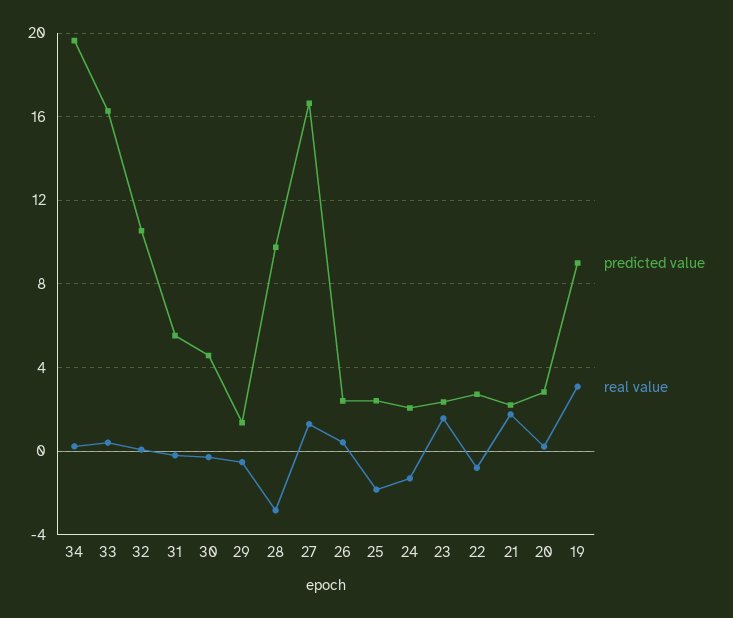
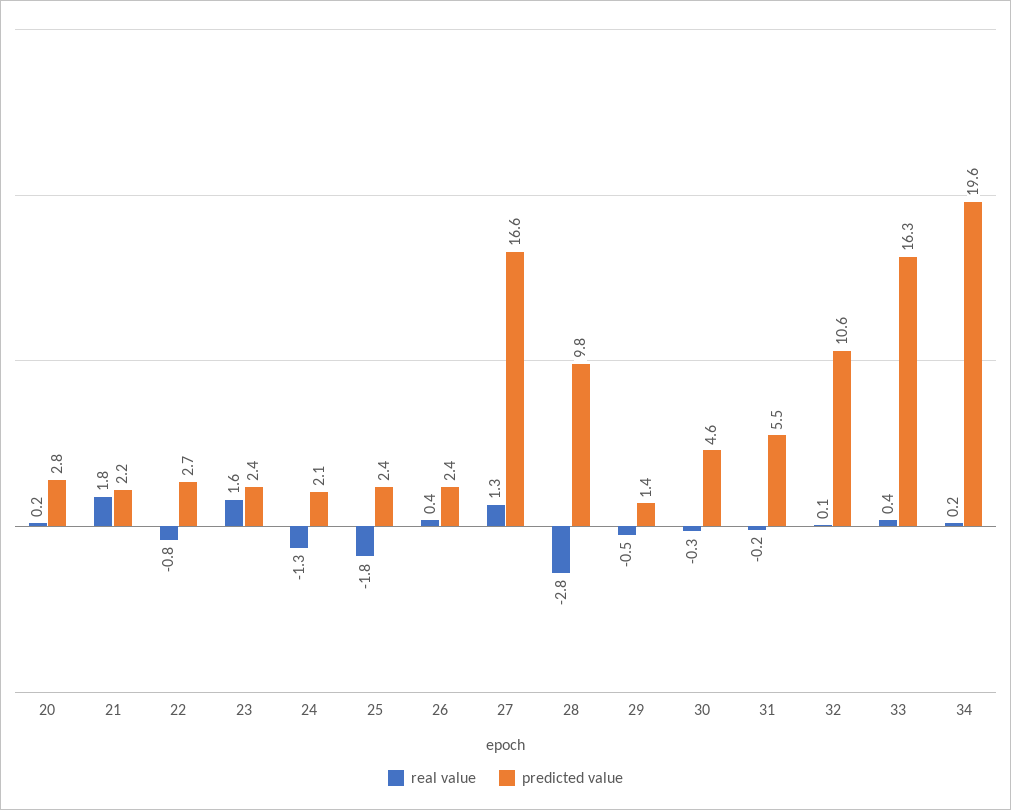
  {
    "predicted value": {
      "34": 19.6,
      "33": 16.3,
      "32": 10.6,
      "31": 5.5,
      "30": 4.6,
      "29": 1.4,
      "28": 9.8,
      "27": 16.6,
      "26": 2.4,
      "25": 2.4,
      "24": 2.1,
      "23": 2.4,
      "22": 2.7,
      "21": 2.2,
-     "20": 2.8,
+     "20": 2.8
-     "19": 9
    },
    "real value": {
      "34": 0.2,
      "33": 0.4,
      "32": 0.1,
      "31": -0.2,
      "30": -0.3,
      "29": -0.5,
      "28": -2.8,
      "27": 1.3,
      "26": 0.4,
      "25": -1.8,
      "24": -1.3,
      "23": 1.6,
      "22": -0.8,
      "21": 1.8,
-     "20": 0.2,
+     "20": 0.2
-     "19": 3
    }
  }

